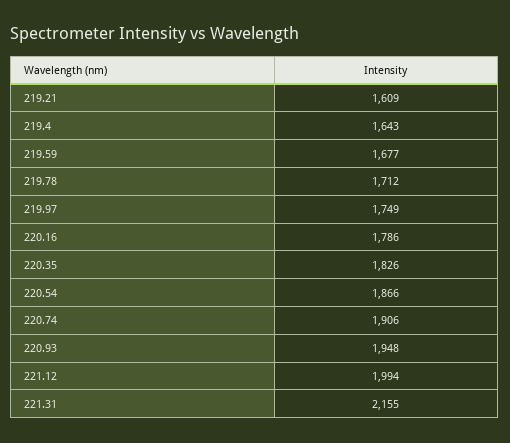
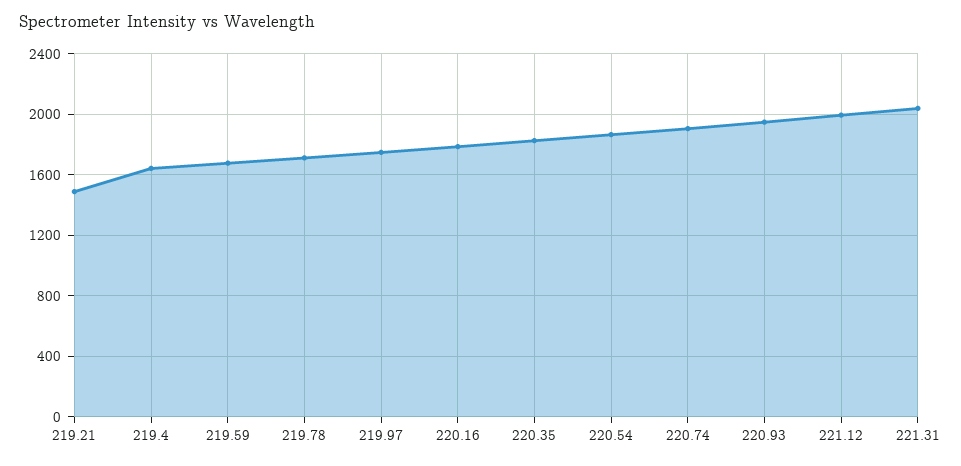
  {
-   "219.21": 1609,
+   "219.21": 1500,
    "219.4": 1643,
    "219.59": 1677,
    "219.78": 1712,
    "219.97": 1749,
    "220.16": 1786,
    "220.35": 1826,
    "220.54": 1866,
    "220.74": 1906,
    "220.93": 1948,
    "221.12": 1994,
-   "221.31": 2155
+   "221.31": 2050
  }

